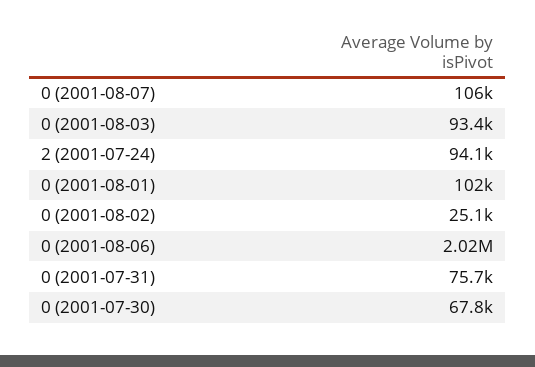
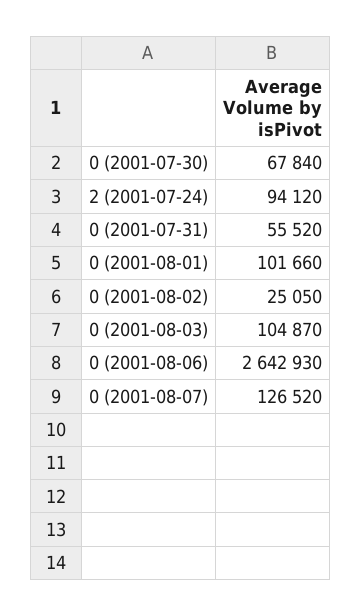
  {
-   "0 (2001-08-07)": 106000,
+   "0 (2001-08-07)": 126520,
-   "0 (2001-08-03)": 93400,
+   "0 (2001-08-03)": 104870,
    "2 (2001-07-24)": 94120,
    "0 (2001-08-01)": 101660,
    "0 (2001-08-02)": 25050,
-   "0 (2001-08-06)": 2020000,
+   "0 (2001-08-06)": 2642930,
-   "0 (2001-07-31)": 75700,
+   "0 (2001-07-31)": 55520,
    "0 (2001-07-30)": 67840
  }

